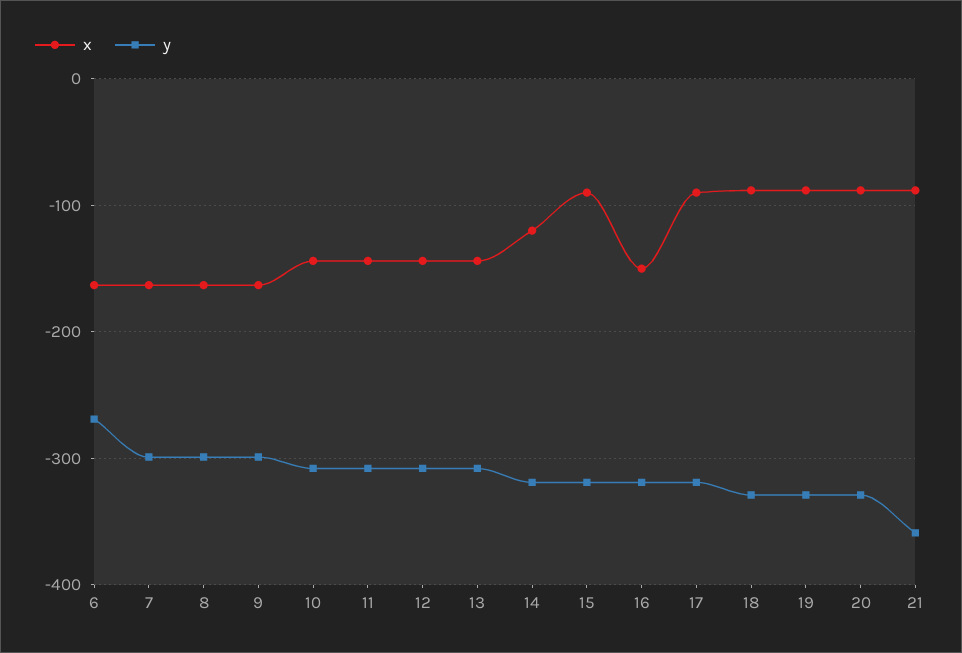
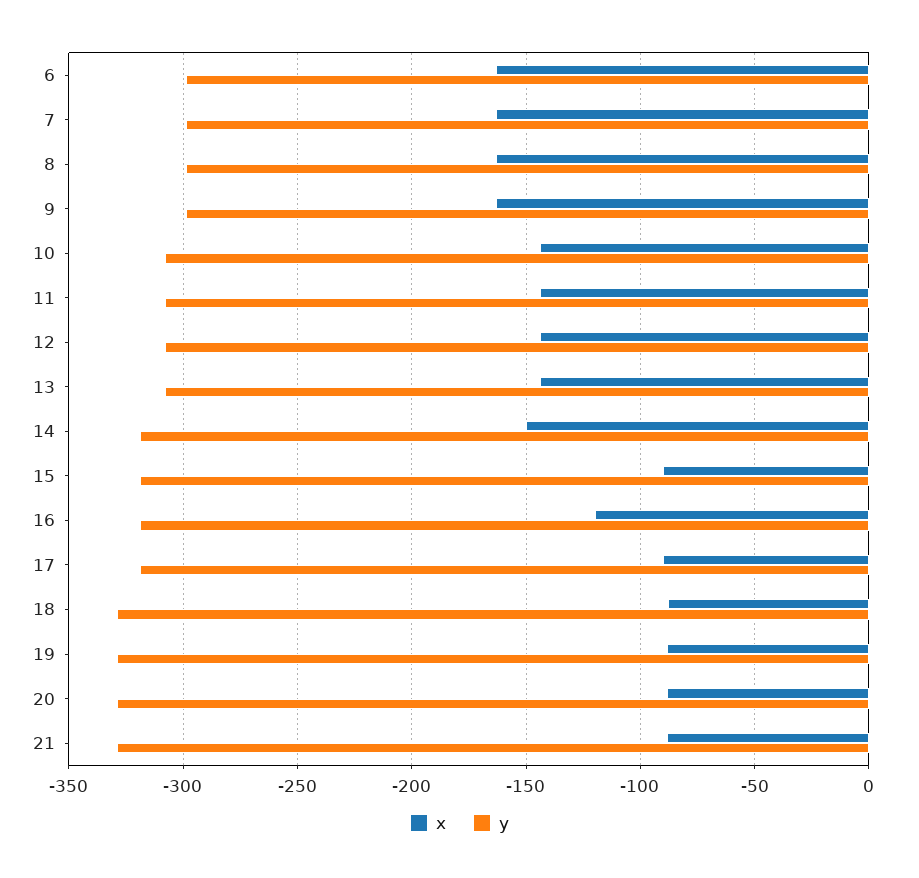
  {
    "x": {
      "6": -165,
      "7": -165,
      "8": -165,
      "9": -165,
      "10": -145,
      "11": -145,
      "12": -145,
      "13": -145,
-     "14": -120,
+     "14": -150,
      "15": -90,
-     "16": -150,
+     "16": -120,
      "17": -90,
      "18": -90,
      "19": -90,
      "20": -90,
      "21": -90
    },
    "y": {
-     "6": -270,
+     "6": -300,
      "7": -300,
      "8": -300,
      "9": -300,
      "10": -310,
      "11": -310,
      "12": -310,
      "13": -310,
      "14": -320,
      "15": -320,
      "16": -320,
      "17": -320,
      "18": -330,
      "19": -330,
      "20": -330,
-     "21": -360
+     "21": -330
    }
  }

